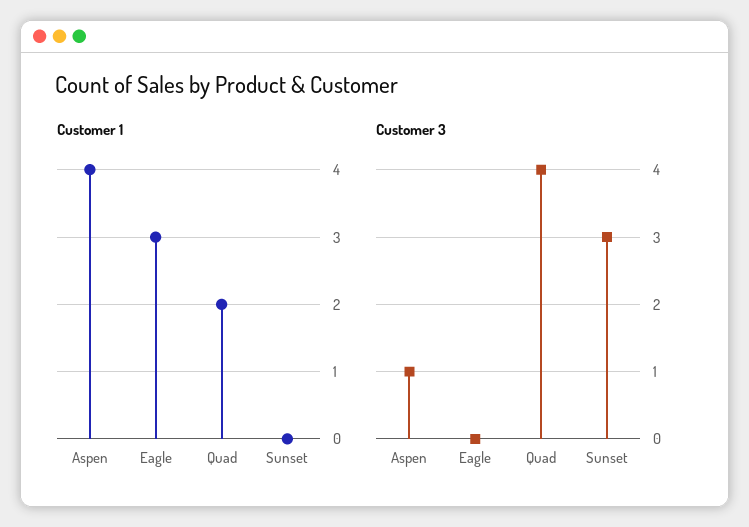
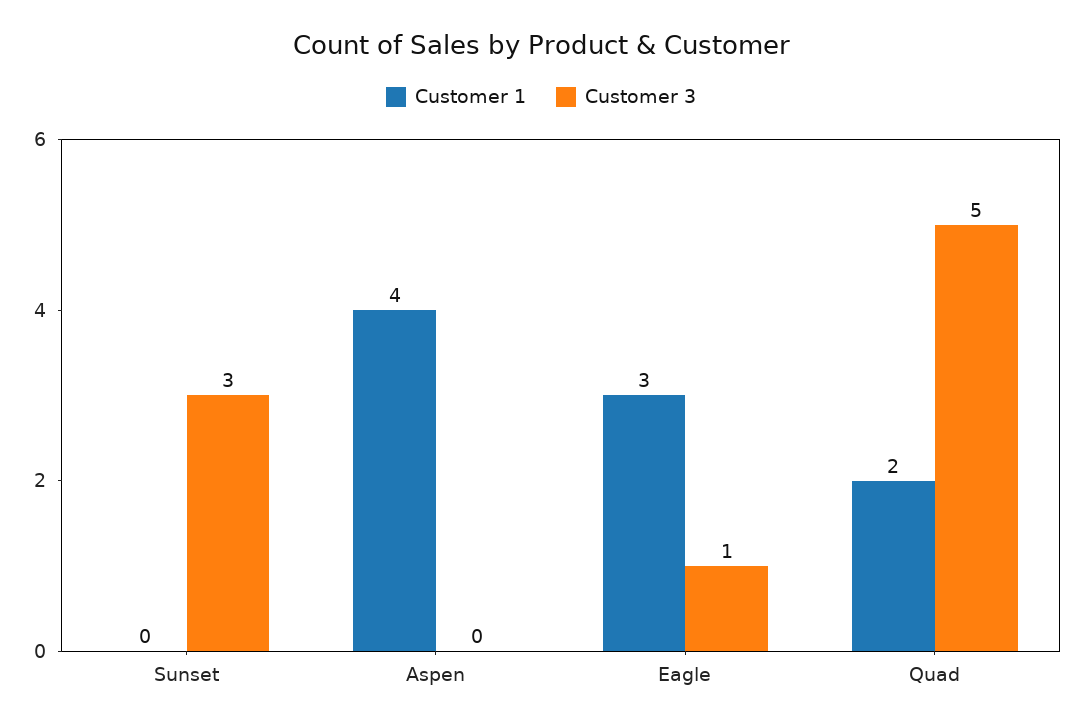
  {
    "Customer 1": {
      "Aspen": 4,
      "Eagle": 3,
      "Quad": 2,
      "Sunset": 0
    },
    "Customer 3": {
-     "Aspen": 1,
+     "Aspen": 0,
-     "Eagle": 0,
+     "Eagle": 1,
-     "Quad": 4,
+     "Quad": 5,
      "Sunset": 3
    }
  }

